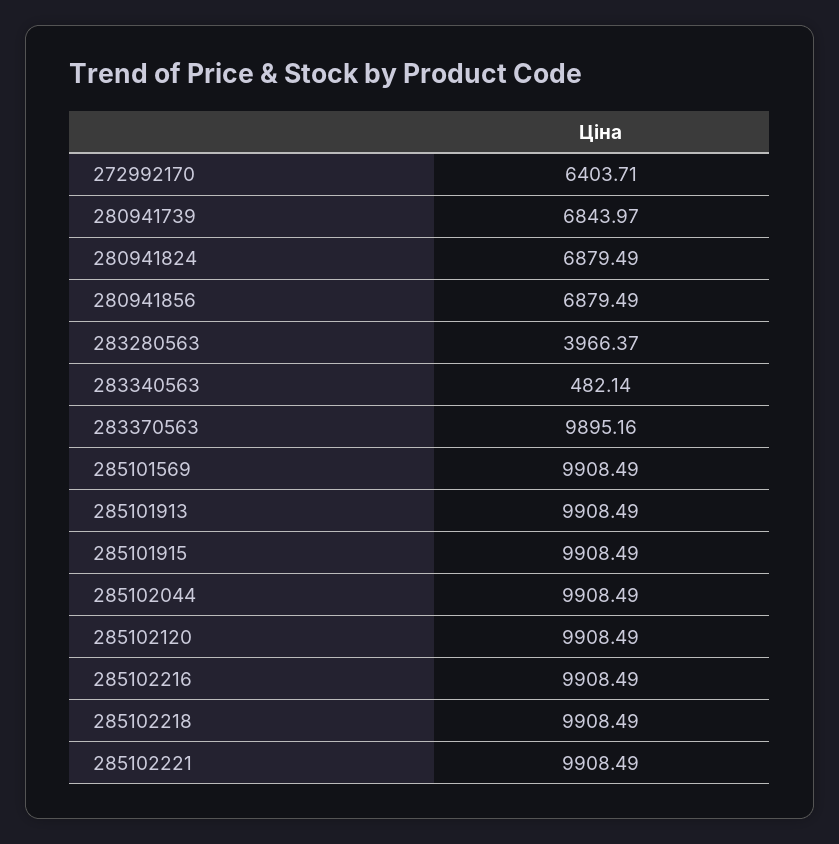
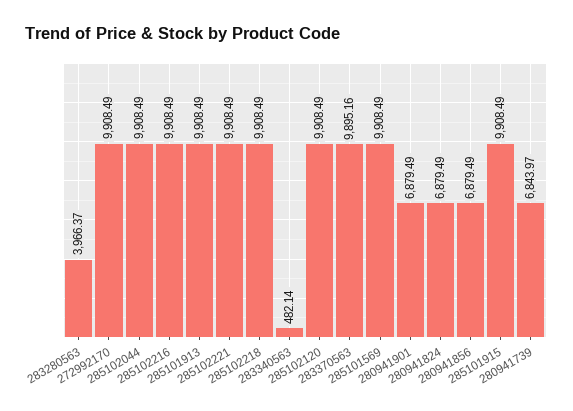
  {
-   "272992170": 6403.71,
+   "272992170": 9908.49,
    "280941739": 6843.97,
    "280941824": 6879.49,
    "280941856": 6879.49,
    "283280563": 3966.37,
    "283340563": 482.14,
    "283370563": 9895.16,
    "285101569": 9908.49,
    "285101913": 9908.49,
    "285101915": 9908.49,
    "285102044": 9908.49,
    "285102120": 9908.49,
    "285102216": 9908.49,
    "285102218": 9908.49,
-   "285102221": 9908.49
+   "285102221": 9908.49,
+   "280941901": 6879.49
  }

